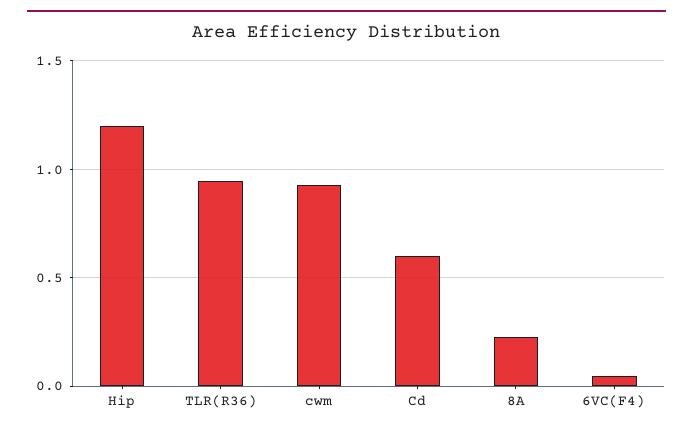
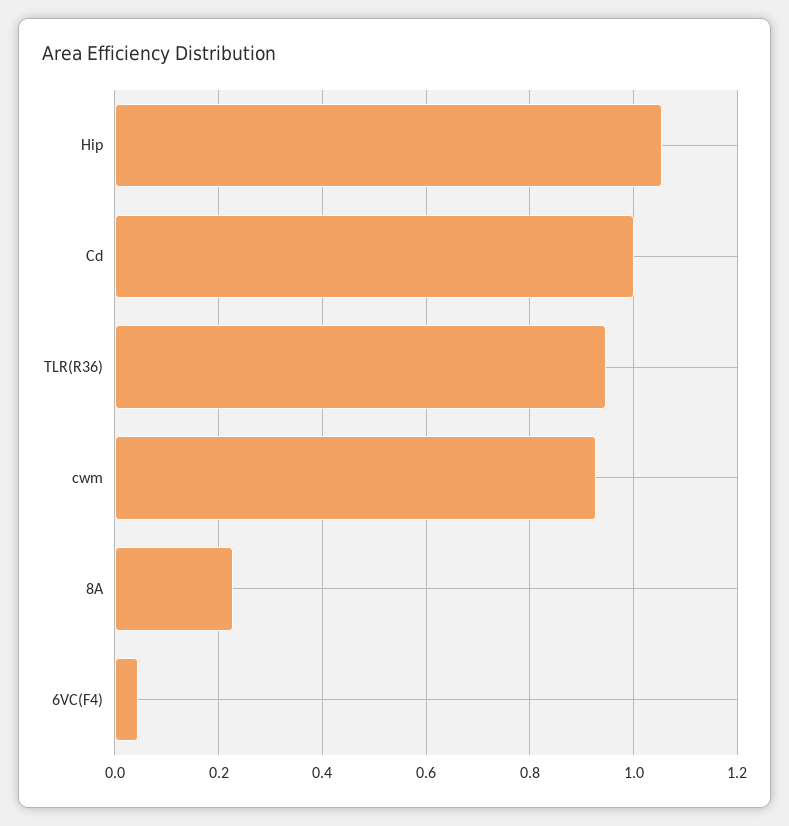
  {
-   "Hip": 1.2,
+   "Hip": 1.06,
    "TLR(R36)": 0.94,
    "cwm": 0.92,
-   "Cd": 0.6,
+   "Cd": 1,
    "8A": 0.22,
    "6VC(F4)": 0.04
  }

